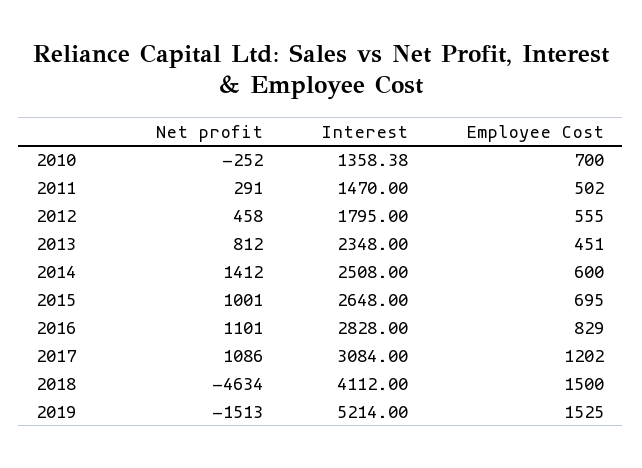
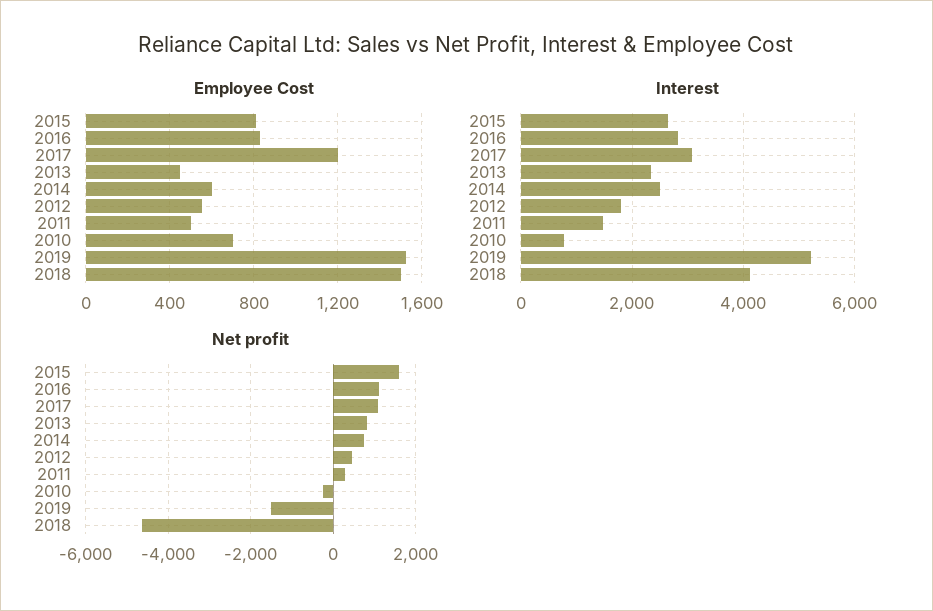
  {
    "Net profit": {
      "2010": -252,
      "2011": 291,
      "2012": 458,
      "2013": 812,
-     "2014": 1412,
+     "2014": 800,
-     "2015": 1001,
+     "2015": 1600,
      "2016": 1101,
      "2017": 1086,
      "2018": -4634,
      "2019": -1513
    },
    "Interest": {
-     "2010": 1358.38,
+     "2010": 800,
      "2011": 1470,
      "2012": 1795,
      "2013": 2348,
      "2014": 2508,
      "2015": 2648,
      "2016": 2828,
      "2017": 3084,
      "2018": 4112,
      "2019": 5214
    },
    "Employee Cost": {
      "2010": 700,
      "2011": 502,
      "2012": 555,
      "2013": 451,
      "2014": 600,
-     "2015": 695,
+     "2015": 800,
      "2016": 829,
      "2017": 1202,
      "2018": 1500,
      "2019": 1525
    }
  }

